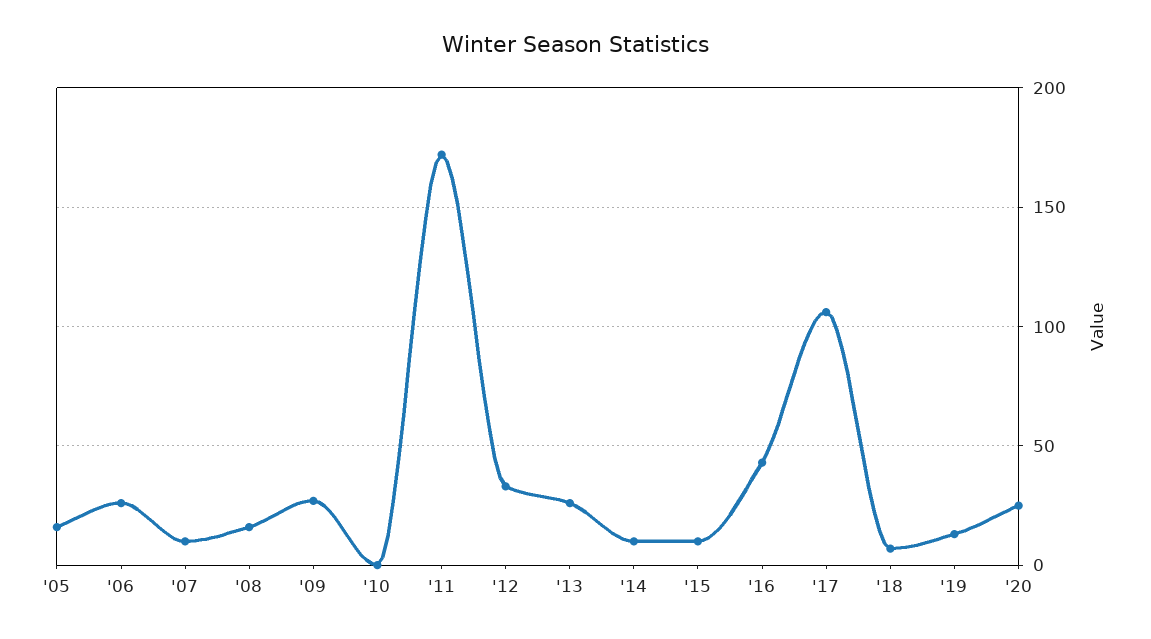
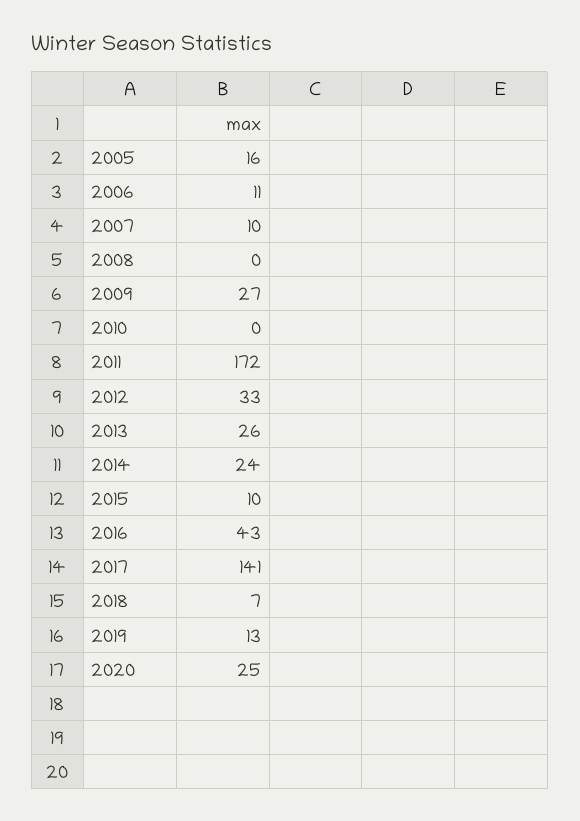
  {
    "'05": 16,
-   "'06": 25,
+   "'06": 11,
    "'07": 10,
-   "'08": 15,
+   "'08": 0,
    "'09": 27,
    "'10": 0,
    "'11": 172,
    "'12": 33,
    "'13": 26,
-   "'14": 10,
+   "'14": 24,
    "'15": 10,
    "'16": 43,
-   "'17": 105,
+   "'17": 141,
    "'18": 7,
    "'19": 13,
    "'20": 25
  }

